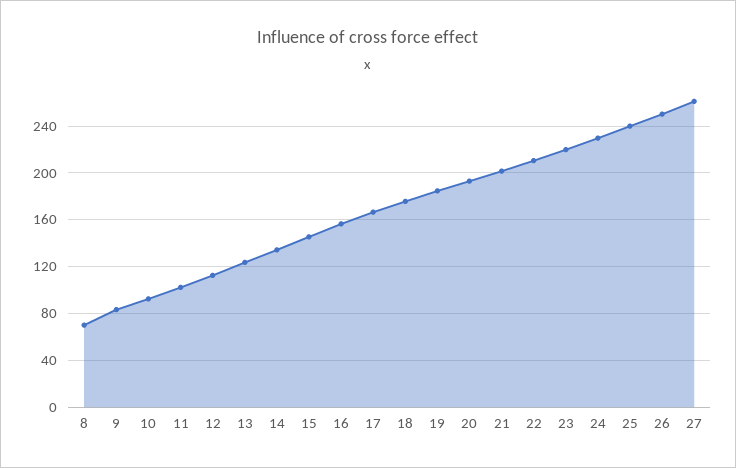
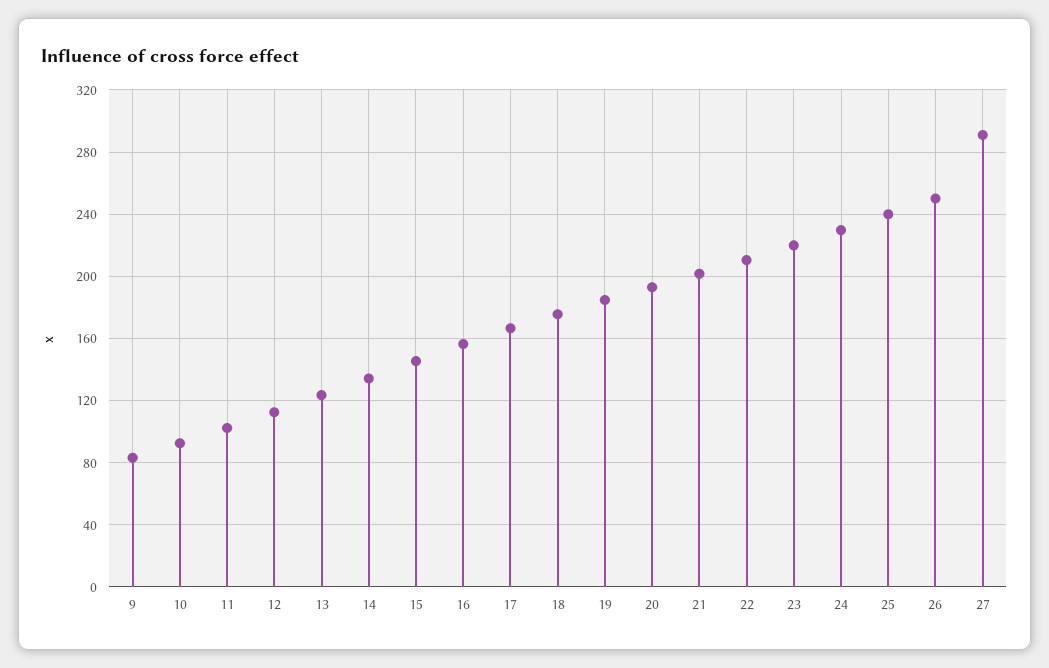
  {
-   "8": 70,
    "9": 85,
    "10": 95,
    "11": 100,
    "12": 115,
    "13": 125,
    "14": 135,
    "15": 145,
    "16": 155,
    "17": 165,
    "18": 175,
    "19": 185,
    "20": 195,
    "21": 200,
    "22": 210,
    "23": 220,
    "24": 230,
    "25": 240,
    "26": 250,
-   "27": 260
+   "27": 290
  }

